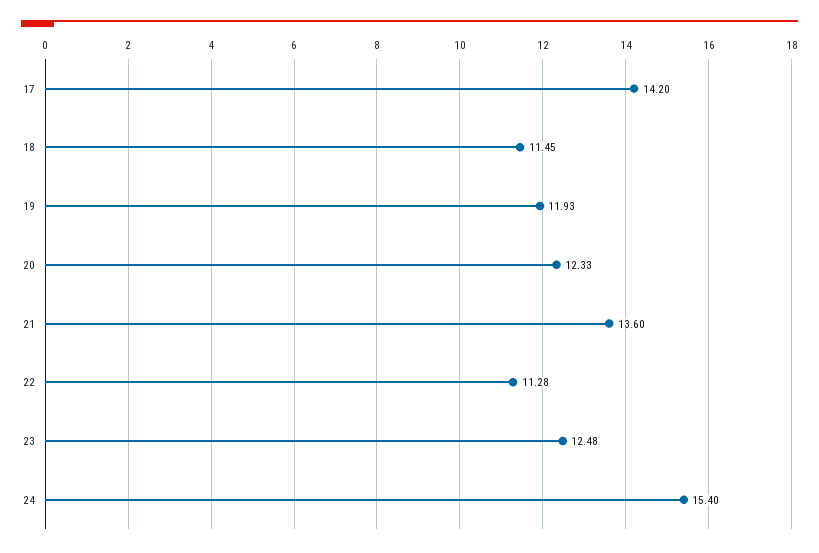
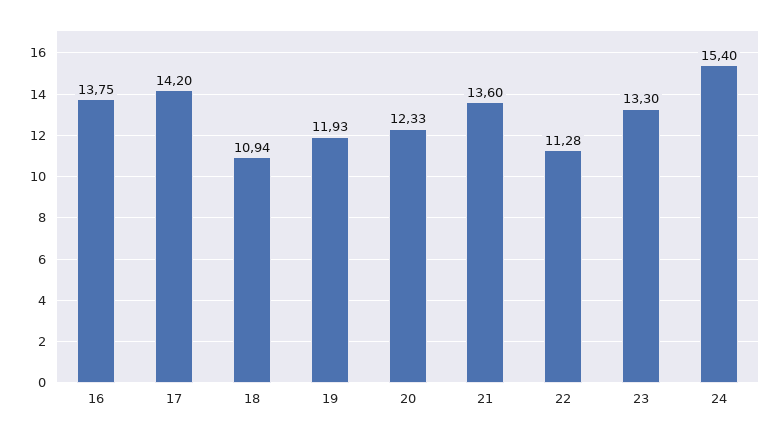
  {
    "17": 14.2,
-   "18": 11.45,
+   "18": 10.94,
    "19": 11.93,
    "20": 12.33,
    "21": 13.6,
    "22": 11.28,
-   "23": 12.48,
+   "23": 13.3,
-   "24": 15.4
+   "24": 15.4,
+   "16": 13.75
  }

